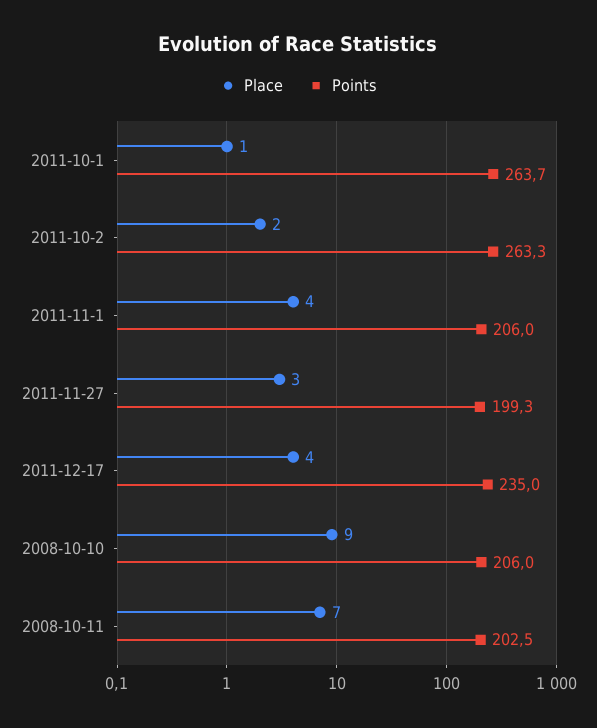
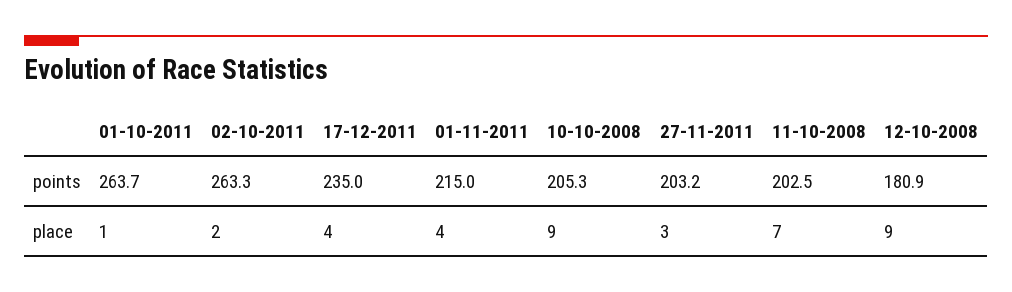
  {
    "Place": {
      "2011-10-1": 1,
      "2011-10-2": 2,
      "2011-11-1": 4,
      "2011-11-27": 3,
      "2011-12-17": 4,
      "2008-10-10": 9,
-     "2008-10-11": 7
+     "2008-10-11": 7,
+     "12-10-2008": 9
    },
    "Points": {
      "2011-10-1": 263.7,
      "2011-10-2": 263.3,
-     "2011-11-1": 206,
+     "2011-11-1": 215,
-     "2011-11-27": 199.3,
+     "2011-11-27": 203.2,
      "2011-12-17": 235,
-     "2008-10-10": 206,
+     "2008-10-10": 205.3,
-     "2008-10-11": 202.5
+     "2008-10-11": 202.5,
+     "12-10-2008": 180.9
    }
  }

